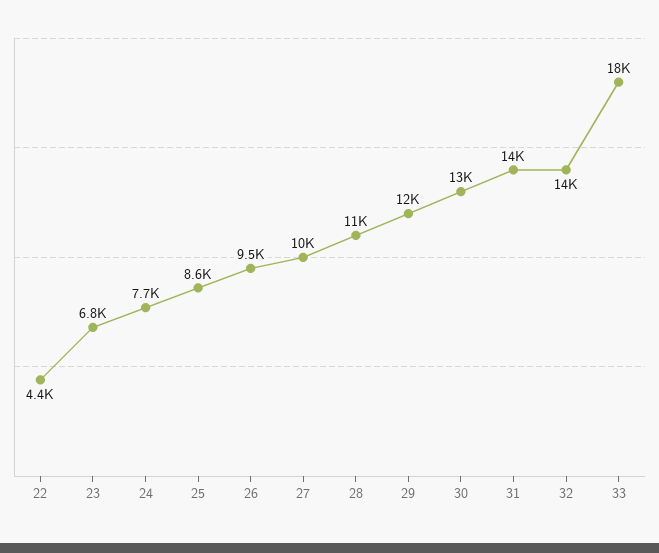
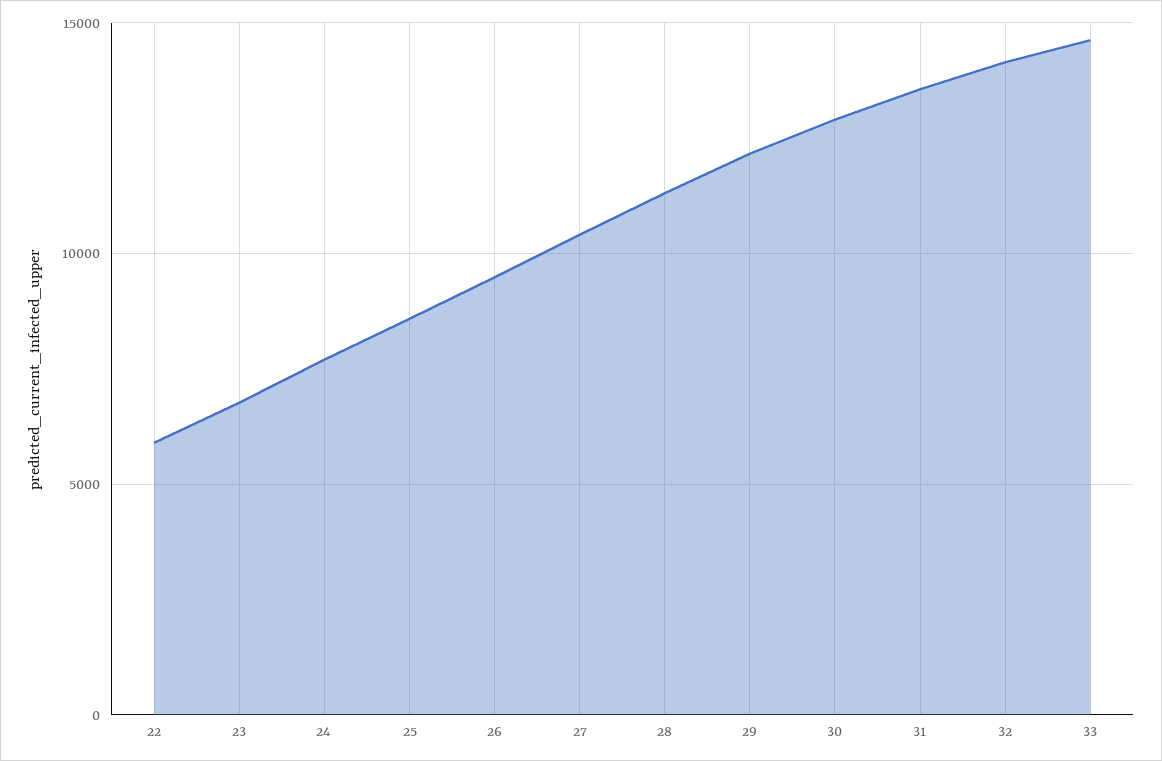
  {
-   "22": 4400,
+   "22": 6000,
    "23": 6800,
    "24": 7700,
    "25": 8600,
    "26": 9500,
    "27": 10000,
    "28": 11000,
    "29": 12000,
    "30": 13000,
    "31": 14000,
    "32": 14000,
-   "33": 18000
+   "33": 14500
  }

